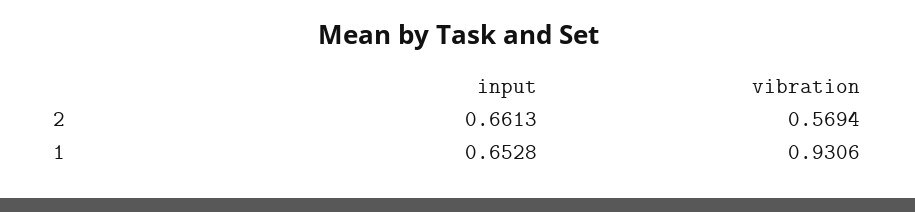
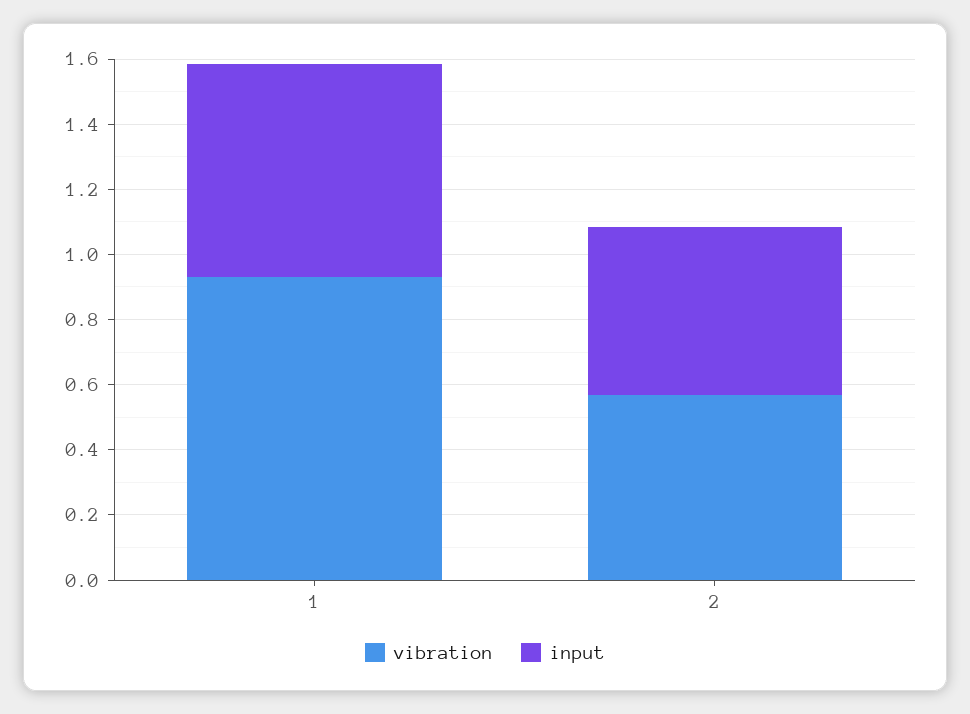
  {
    "input": {
-     "2": 0.6613,
+     "2": 0.5,
      "1": 0.6528
    },
    "vibration": {
      "2": 0.5694,
      "1": 0.9306
    }
  }

